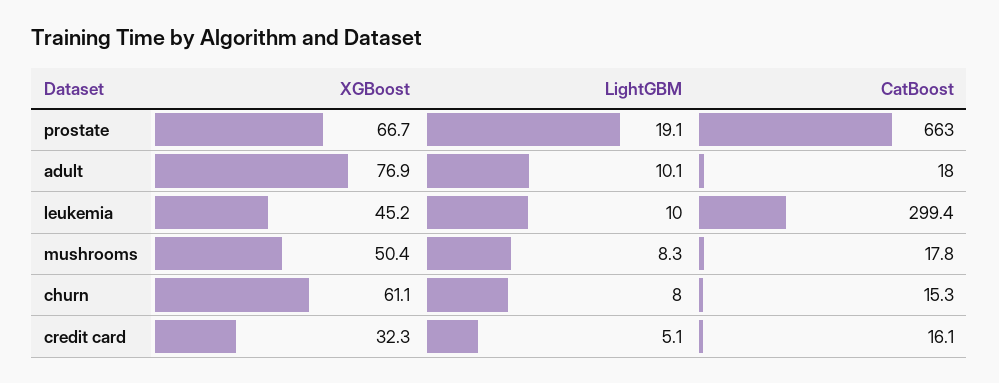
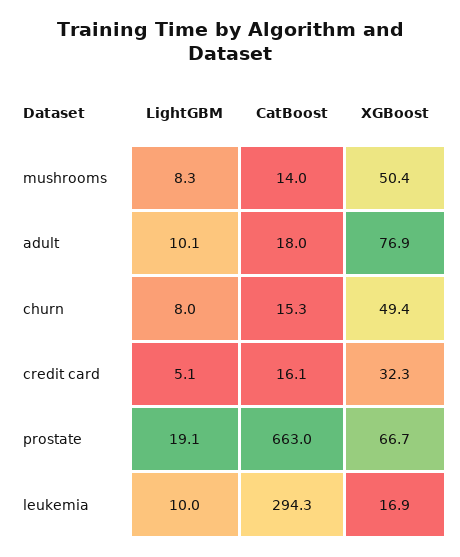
  {
    "XGBoost": {
      "prostate": 66.7,
      "adult": 76.9,
-     "leukemia": 45.2,
+     "leukemia": 16.9,
      "mushrooms": 50.4,
-     "churn": 61.1,
+     "churn": 49.4,
      "credit card": 32.3
    },
    "LightGBM": {
      "prostate": 19.1,
      "adult": 10.1,
      "leukemia": 10,
      "mushrooms": 8.3,
      "churn": 8,
      "credit card": 5.1
    },
    "CatBoost": {
      "prostate": 663,
      "adult": 18,
-     "leukemia": 299.4,
+     "leukemia": 294.3,
-     "mushrooms": 17.8,
+     "mushrooms": 14,
      "churn": 15.3,
      "credit card": 16.1
    }
  }

